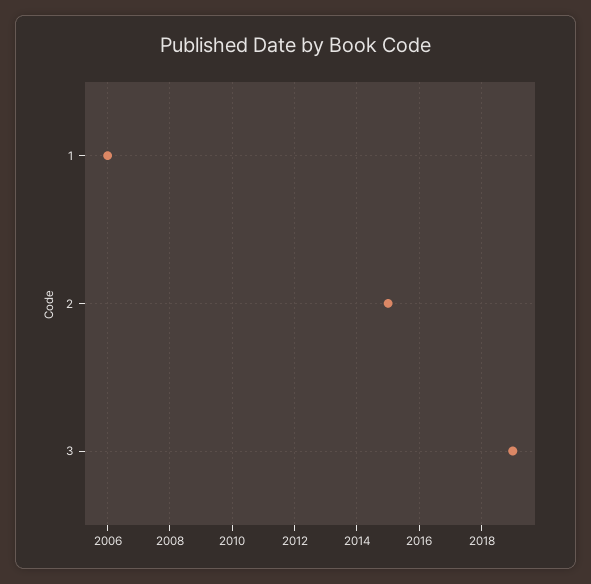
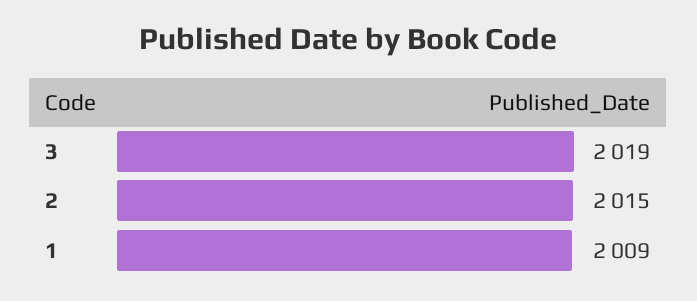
  {
-   "1": 2006,
+   "1": 2009,
    "2": 2015,
    "3": 2019
  }

